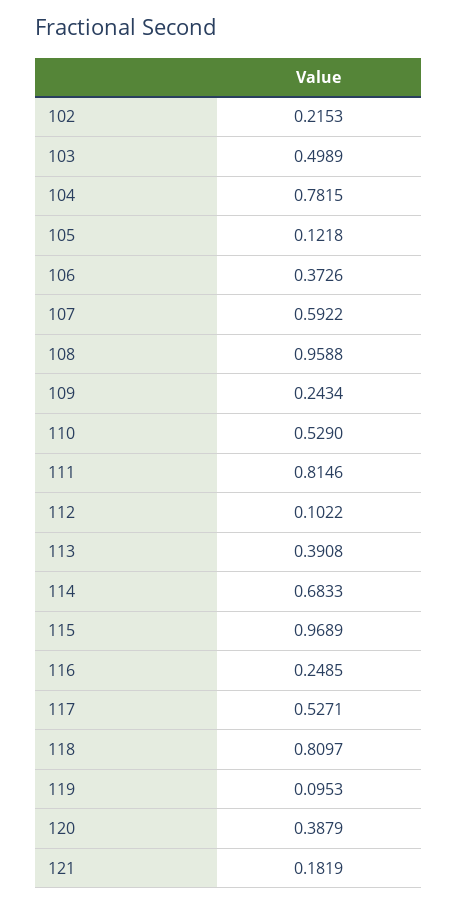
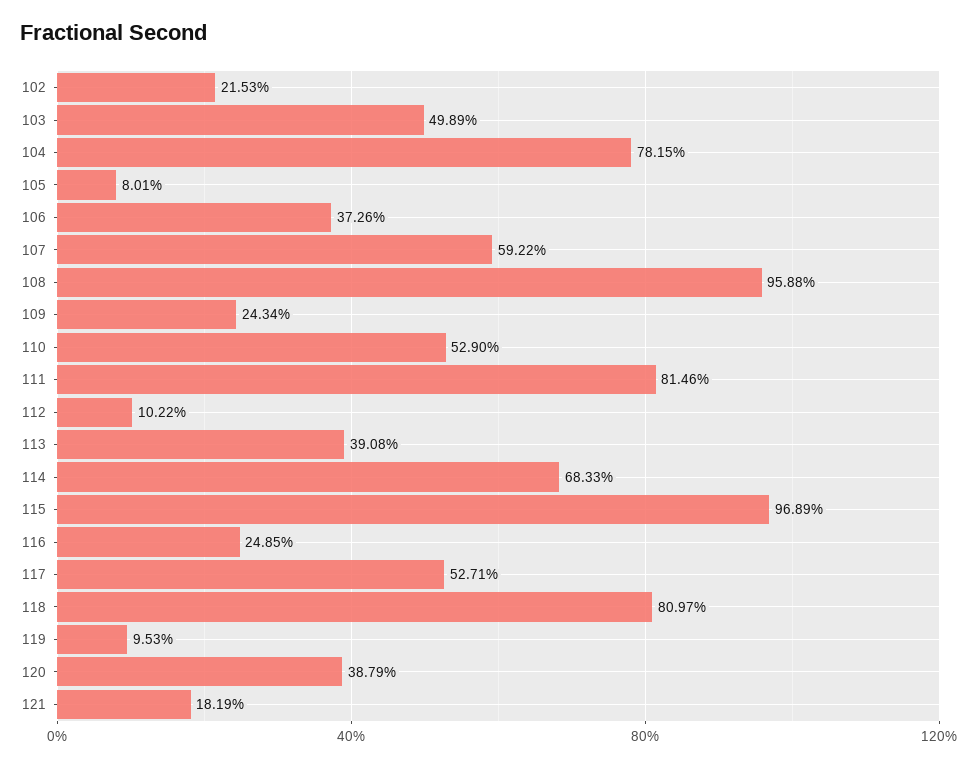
  {
    "102": 0.2153,
    "103": 0.4989,
    "104": 0.7815,
-   "105": 0.1218,
+   "105": 0.0801,
    "106": 0.3726,
    "107": 0.5922,
    "108": 0.9588,
    "109": 0.2434,
    "110": 0.529,
    "111": 0.8146,
    "112": 0.1022,
    "113": 0.3908,
    "114": 0.6833,
    "115": 0.9689,
    "116": 0.2485,
    "117": 0.5271,
    "118": 0.8097,
    "119": 0.0953,
    "120": 0.3879,
    "121": 0.1819
  }

